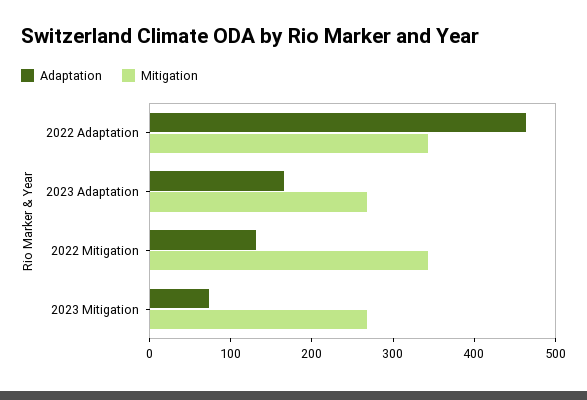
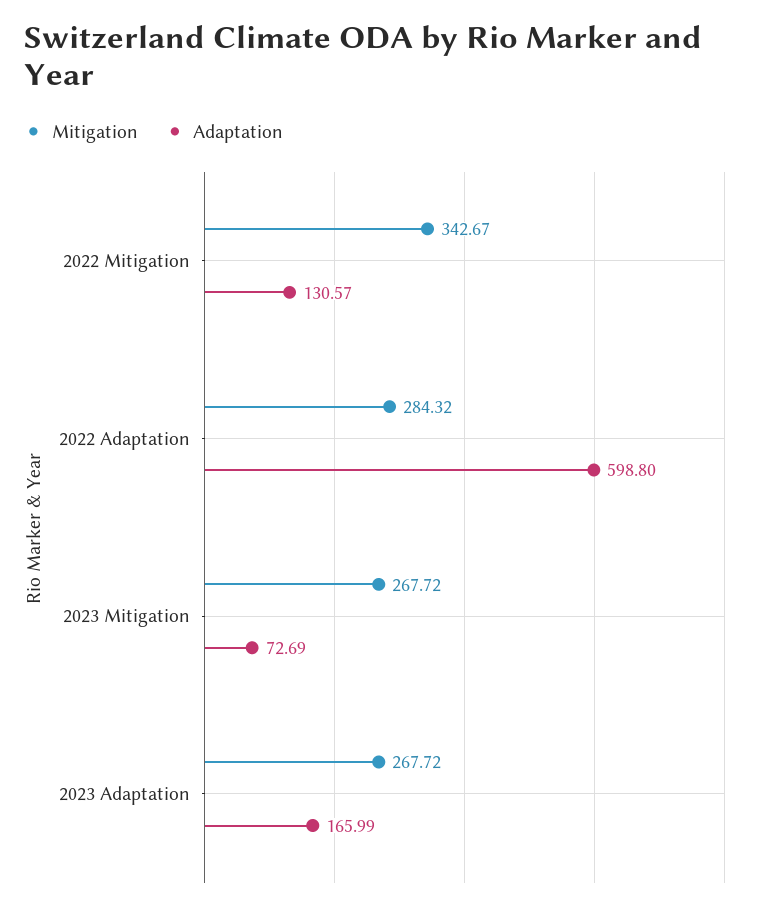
  {
    "Adaptation": {
-     "2022 Adaptation": 460,
+     "2022 Adaptation": 598.8,
      "2023 Adaptation": 165.99,
      "2022 Mitigation": 130.57,
      "2023 Mitigation": 72.69
    },
    "Mitigation": {
-     "2022 Adaptation": 340,
+     "2022 Adaptation": 284.32,
      "2023 Adaptation": 267.72,
      "2022 Mitigation": 342.67,
      "2023 Mitigation": 267.72
    }
  }

